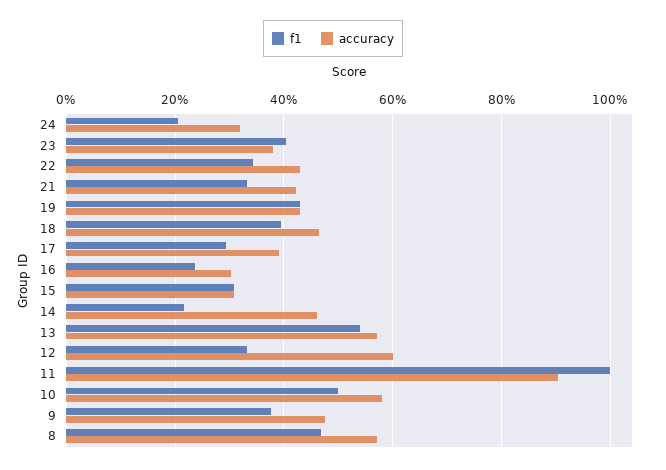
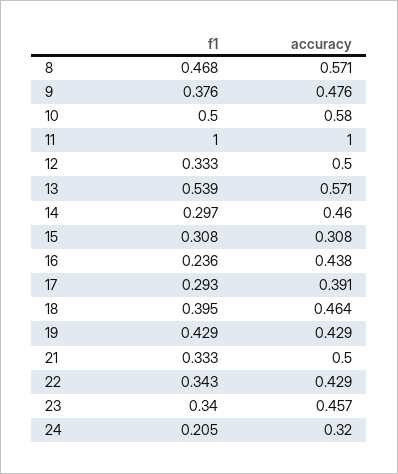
  {
    "f1": {
      "24": 0.205,
-     "23": 0.4,
+     "23": 0.34,
      "22": 0.343,
      "21": 0.333,
      "19": 0.429,
      "18": 0.395,
      "17": 0.293,
      "16": 0.236,
      "15": 0.308,
-     "14": 0.22,
+     "14": 0.297,
      "13": 0.539,
      "12": 0.333,
      "11": 1,
      "10": 0.5,
      "9": 0.376,
      "8": 0.468
    },
    "accuracy": {
      "24": 0.32,
-     "23": 0.38,
+     "23": 0.457,
      "22": 0.429,
-     "21": 0.42,
+     "21": 0.5,
      "19": 0.429,
      "18": 0.464,
      "17": 0.391,
-     "16": 0.3,
+     "16": 0.438,
      "15": 0.308,
      "14": 0.46,
      "13": 0.571,
-     "12": 0.6,
+     "12": 0.5,
-     "11": 0.9,
+     "11": 1,
      "10": 0.58,
      "9": 0.476,
      "8": 0.571
    }
  }

